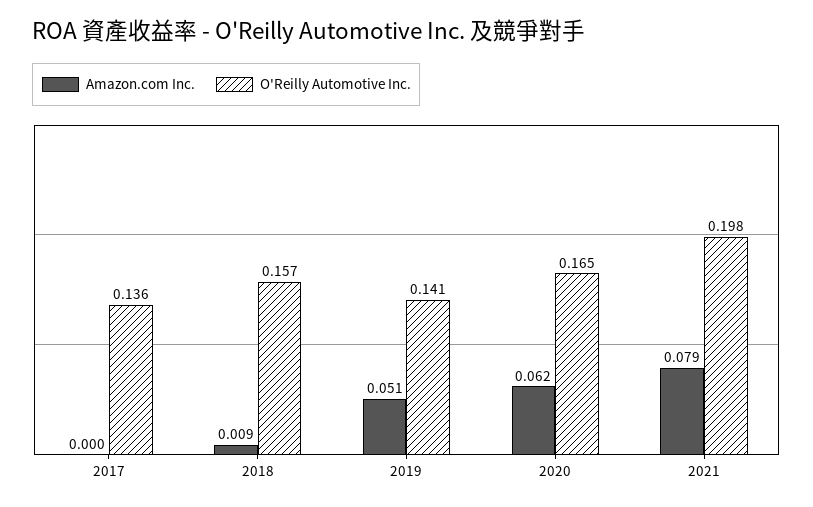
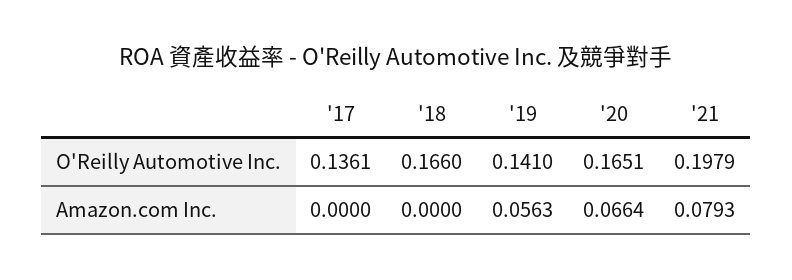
  {
    "Amazon.com Inc.": {
      "2017": 0,
-     "2018": 0.009,
+     "2018": 0,
-     "2019": 0.051,
+     "2019": 0.0563,
-     "2020": 0.062,
+     "2020": 0.0664,
      "2021": 0.0793
    },
    "O'Reilly Automotive Inc.": {
      "2017": 0.1361,
-     "2018": 0.157,
+     "2018": 0.166,
      "2019": 0.141,
      "2020": 0.1651,
      "2021": 0.1979
    }
  }

